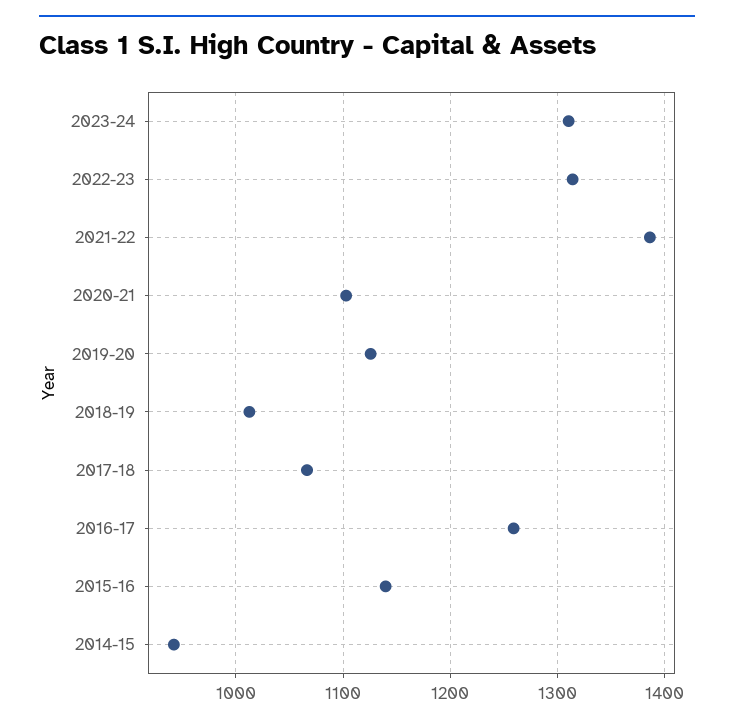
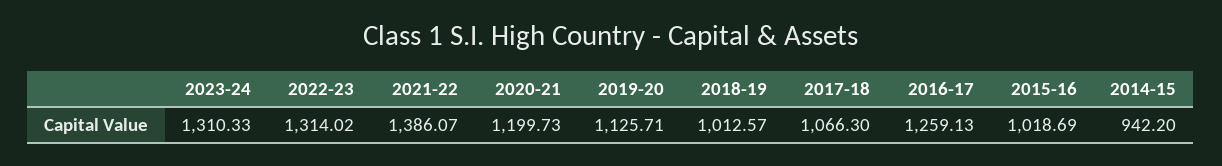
  {
    "2023-24": 1310.33,
    "2022-23": 1314.02,
    "2021-22": 1386.07,
-   "2020-21": 1100,
+   "2020-21": 1199.73,
    "2019-20": 1125.71,
    "2018-19": 1012.57,
    "2017-18": 1066.3,
    "2016-17": 1259.13,
-   "2015-16": 1140,
+   "2015-16": 1018.69,
    "2014-15": 942.2
  }

